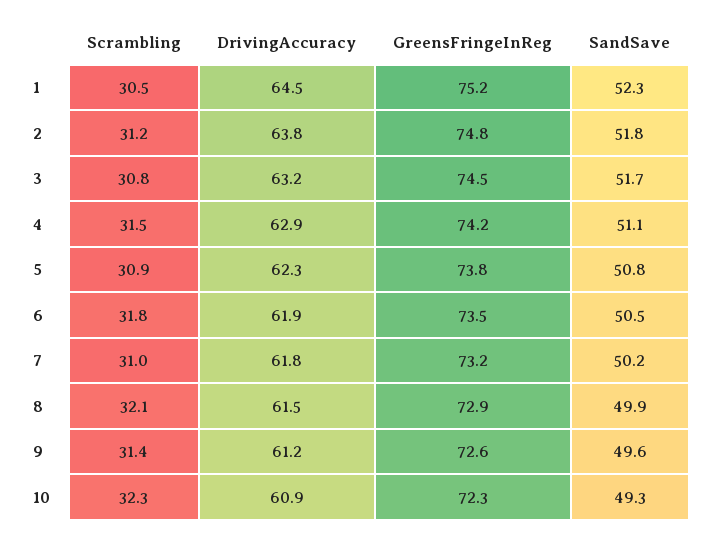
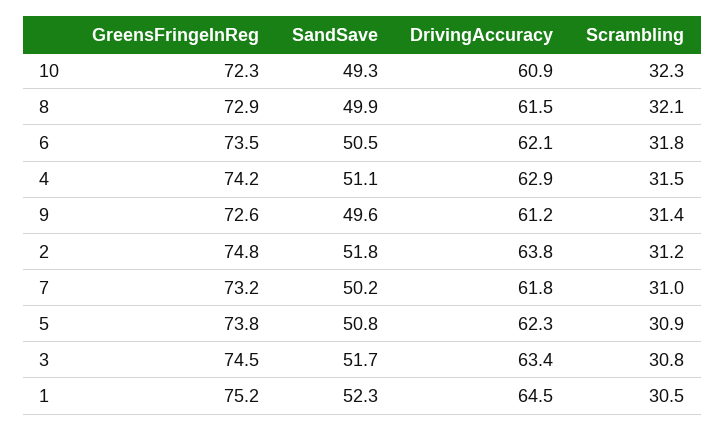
  {
    "Scrambling": {
      "1": 30.5,
      "2": 31.2,
      "3": 30.8,
      "4": 31.5,
      "5": 30.9,
      "6": 31.8,
      "7": 31,
      "8": 32.1,
      "9": 31.4,
      "10": 32.3
    },
    "DrivingAccuracy": {
      "1": 64.5,
      "2": 63.8,
-     "3": 63.2,
+     "3": 63.4,
      "4": 62.9,
      "5": 62.3,
-     "6": 61.9,
+     "6": 62.1,
      "7": 61.8,
      "8": 61.5,
      "9": 61.2,
      "10": 60.9
    },
    "GreensFringeInReg": {
      "1": 75.2,
      "2": 74.8,
      "3": 74.5,
      "4": 74.2,
      "5": 73.8,
      "6": 73.5,
      "7": 73.2,
      "8": 72.9,
      "9": 72.6,
      "10": 72.3
    },
    "SandSave": {
      "1": 52.3,
      "2": 51.8,
      "3": 51.7,
      "4": 51.1,
      "5": 50.8,
      "6": 50.5,
      "7": 50.2,
      "8": 49.9,
      "9": 49.6,
      "10": 49.3
    }
  }

